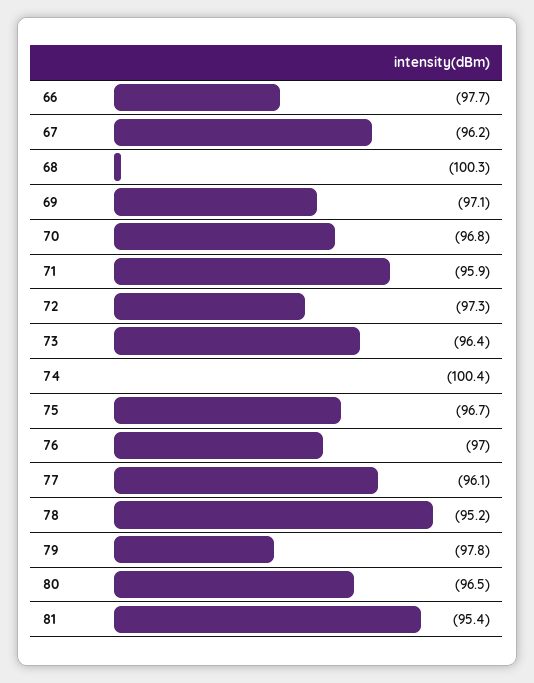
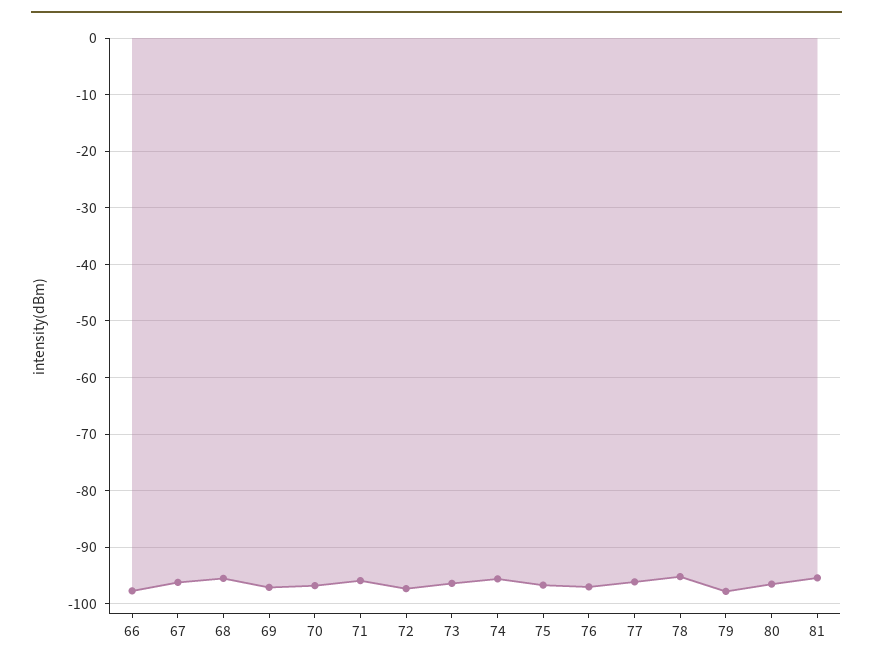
  {
    "66": -97.7,
    "67": -96.2,
-   "68": -100.3,
+   "68": -96,
    "69": -97.1,
    "70": -96.8,
    "71": -95.9,
    "72": -97.3,
    "73": -96.4,
-   "74": -100.4,
+   "74": -96,
    "75": -96.7,
    "76": -97,
    "77": -96.1,
    "78": -95.2,
    "79": -97.8,
    "80": -96.5,
    "81": -95.4
  }

